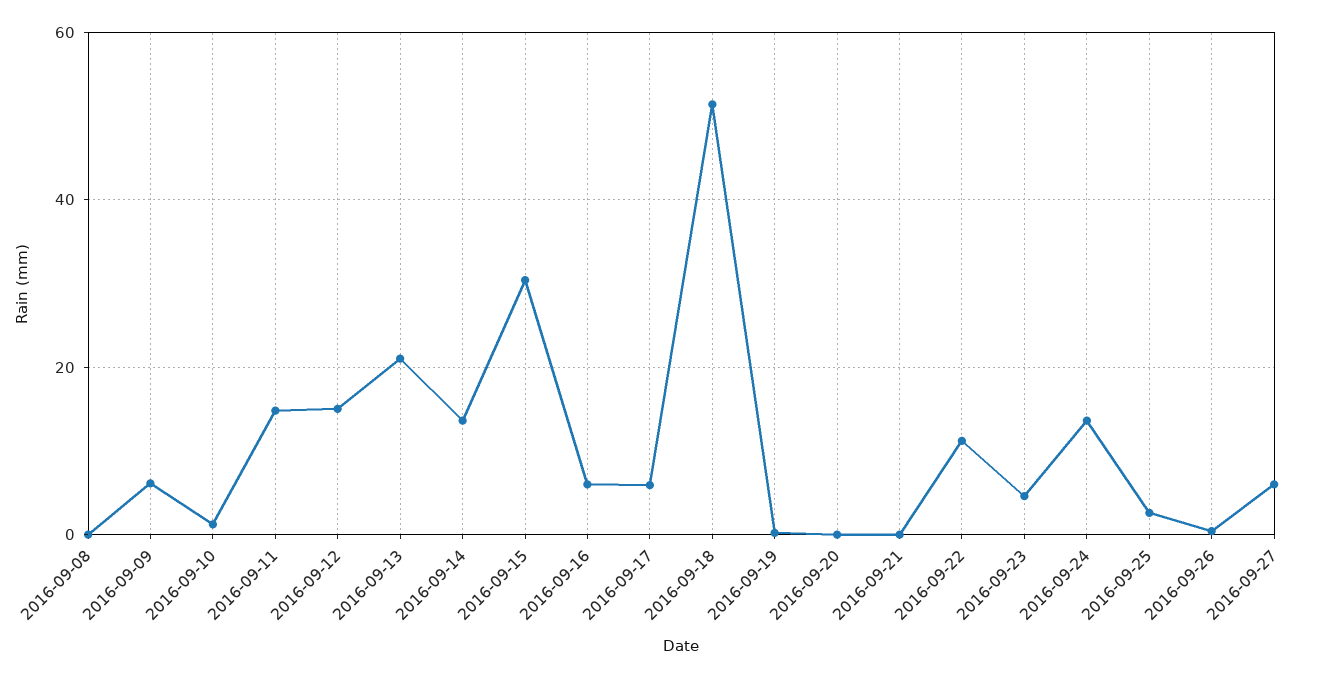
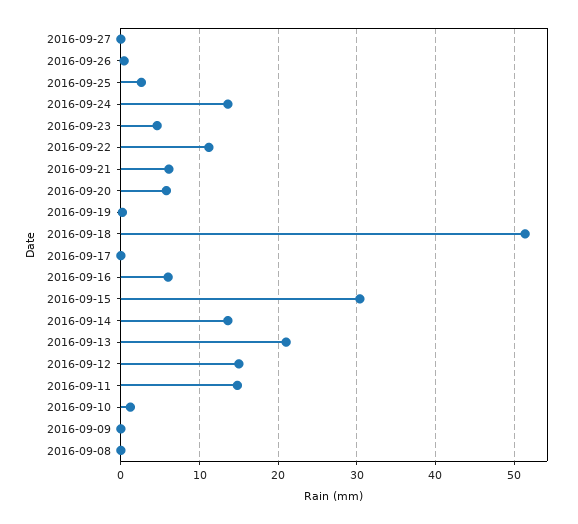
  {
    "2016-09-08": 0,
-   "2016-09-09": 6,
+   "2016-09-09": 0,
    "2016-09-10": 1,
    "2016-09-11": 15,
    "2016-09-12": 15,
    "2016-09-13": 21,
    "2016-09-14": 14,
    "2016-09-15": 30,
    "2016-09-16": 6,
-   "2016-09-17": 6,
+   "2016-09-17": 0,
    "2016-09-18": 51,
    "2016-09-19": 0,
-   "2016-09-20": 0,
+   "2016-09-20": 6,
-   "2016-09-21": 0,
+   "2016-09-21": 6,
    "2016-09-22": 11,
    "2016-09-23": 5,
    "2016-09-24": 14,
    "2016-09-25": 3,
    "2016-09-26": 0,
-   "2016-09-27": 6
+   "2016-09-27": 0
  }

